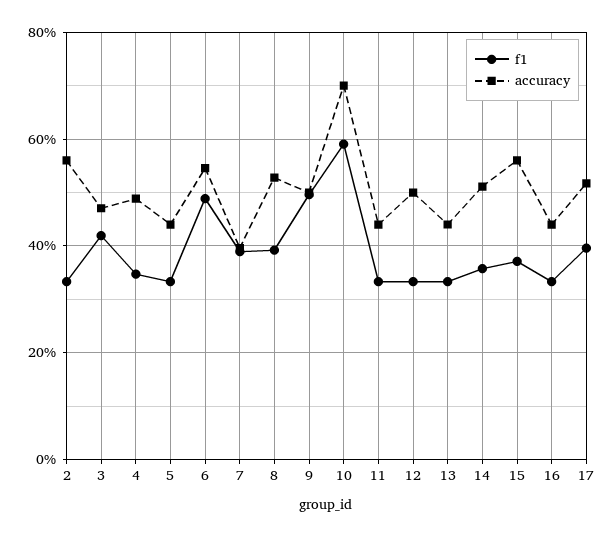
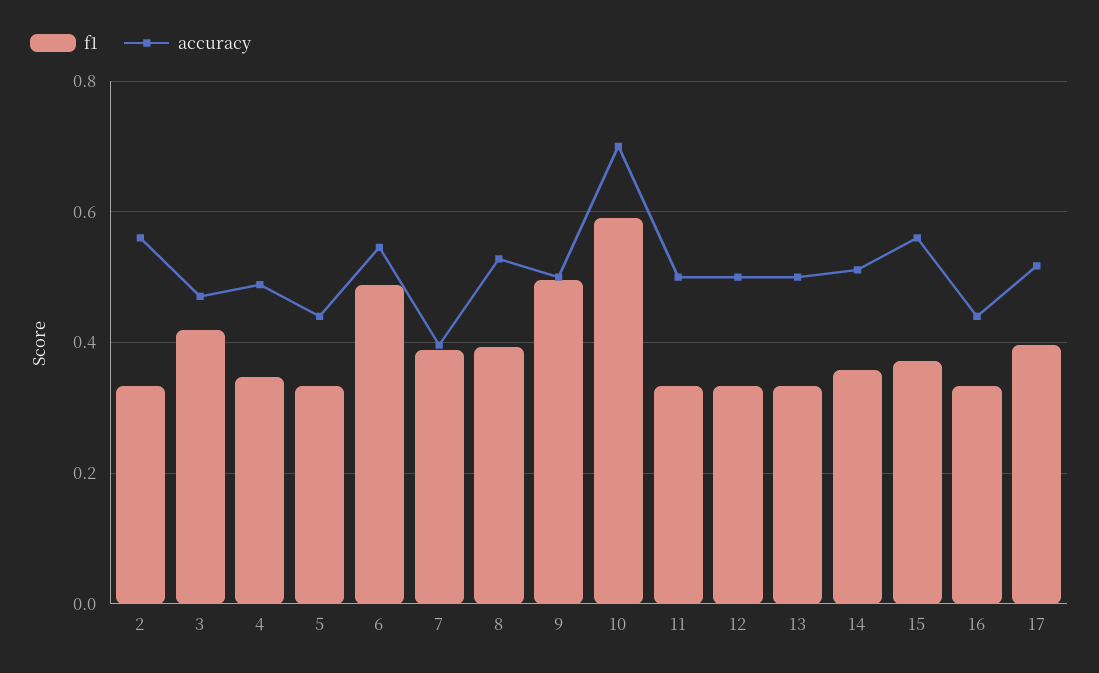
  {
    "f1": {
      "2": 0.34,
      "3": 0.42,
      "4": 0.34,
      "5": 0.34,
      "6": 0.48,
      "7": 0.38,
      "8": 0.4,
      "9": 0.5,
      "10": 0.6,
      "11": 0.34,
      "12": 0.34,
      "13": 0.34,
      "14": 0.36,
      "15": 0.38,
      "16": 0.34,
      "17": 0.4
    },
    "accuracy": {
      "2": 0.56,
      "3": 0.48,
      "4": 0.48,
      "5": 0.44,
      "6": 0.54,
      "7": 0.4,
      "8": 0.52,
      "9": 0.5,
      "10": 0.7,
-     "11": 0.44,
+     "11": 0.5,
      "12": 0.5,
-     "13": 0.44,
+     "13": 0.5,
      "14": 0.52,
      "15": 0.56,
      "16": 0.44,
      "17": 0.52
    }
  }

